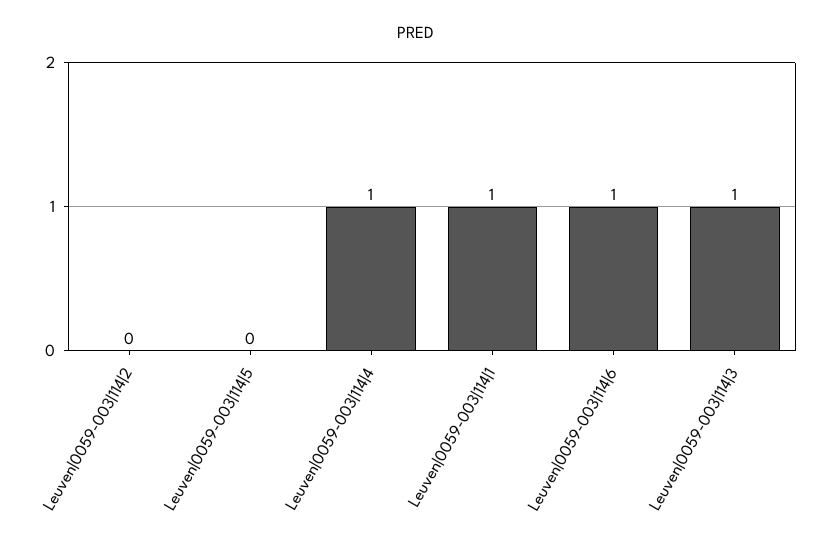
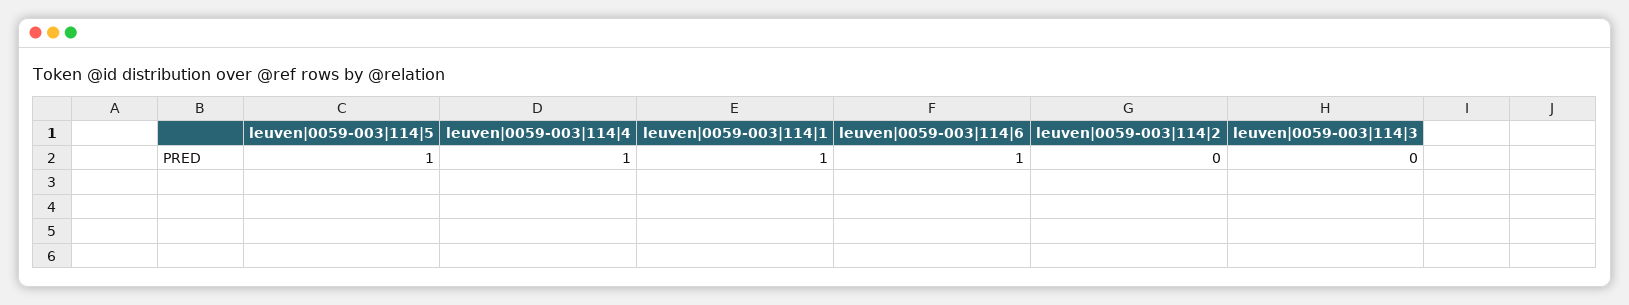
  {
    "Leuven|0059-003|114|2": 0,
-   "Leuven|0059-003|114|5": 0,
+   "Leuven|0059-003|114|5": 1,
    "Leuven|0059-003|114|4": 1,
    "Leuven|0059-003|114|1": 1,
    "Leuven|0059-003|114|6": 1,
-   "Leuven|0059-003|114|3": 1
+   "Leuven|0059-003|114|3": 0
  }

